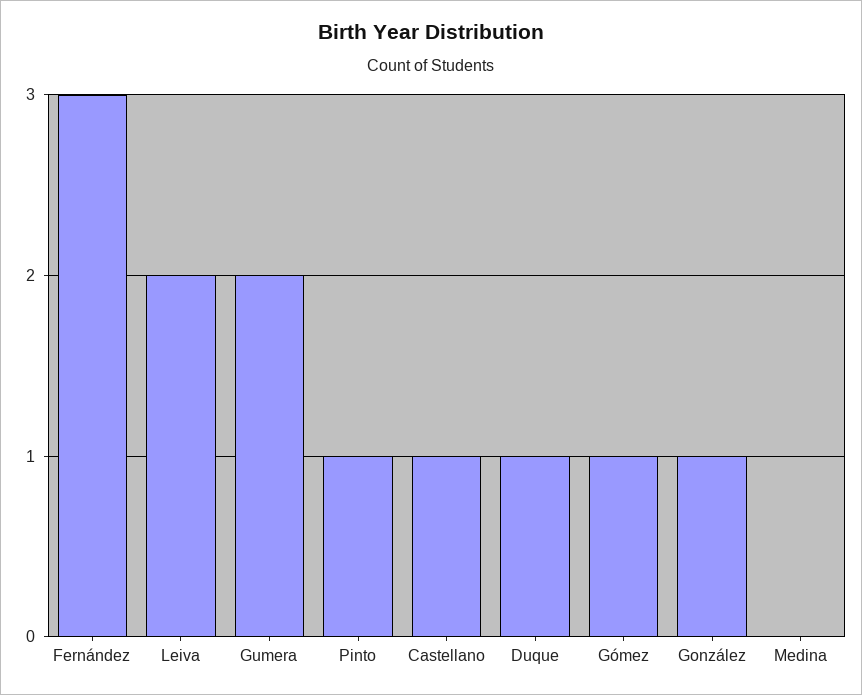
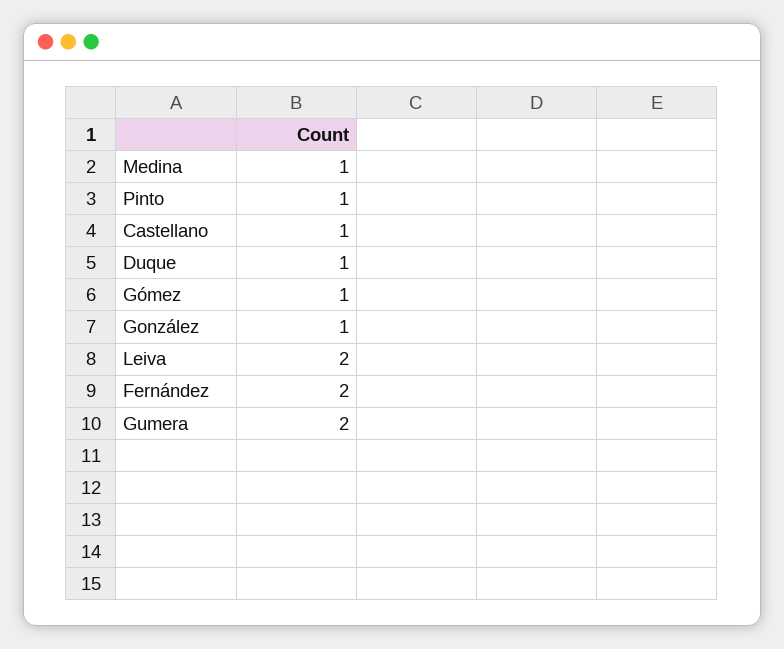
  {
-   "Fernández": 3,
+   "Fernández": 2,
    "Leiva": 2,
    "Gumera": 2,
    "Pinto": 1,
    "Castellano": 1,
    "Duque": 1,
    "Gómez": 1,
    "González": 1,
-   "Medina": 0
+   "Medina": 1
  }

